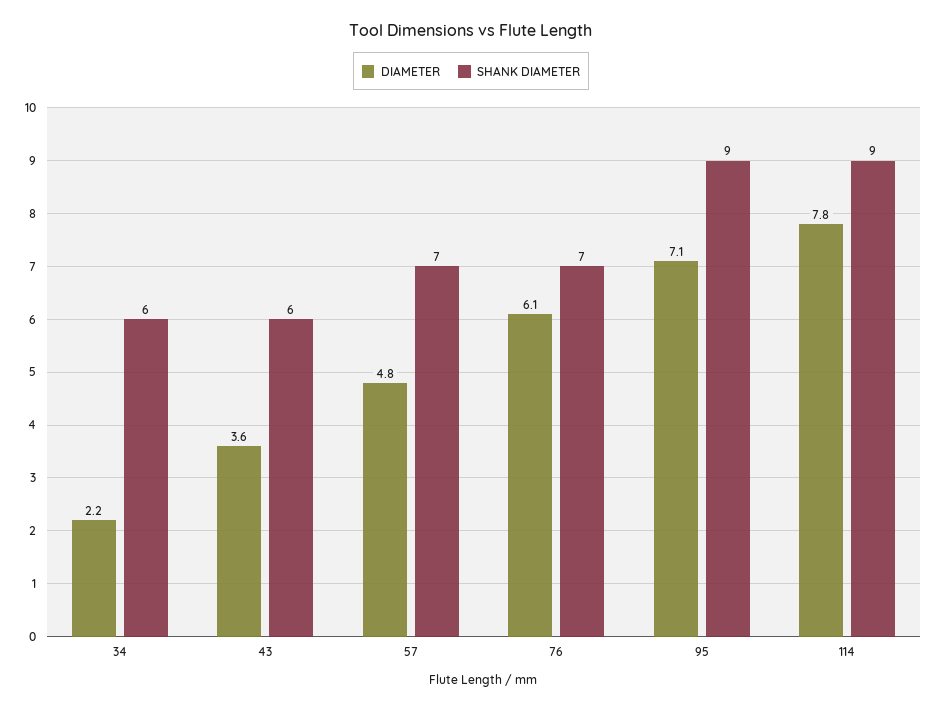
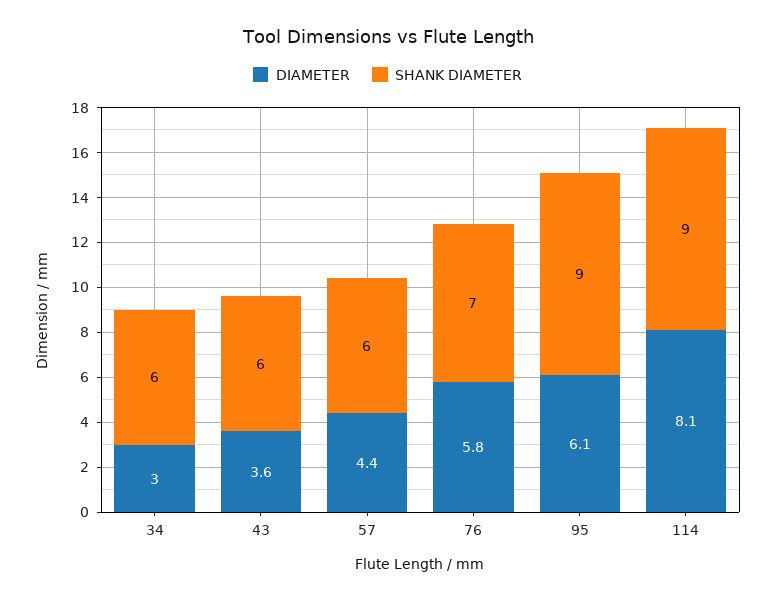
  {
    "DIAMETER": {
-     "34": 2.2,
+     "34": 3,
      "43": 3.6,
-     "57": 4.8,
+     "57": 4.4,
-     "76": 6.1,
+     "76": 5.8,
-     "95": 7.1,
+     "95": 6.1,
-     "114": 7.8
+     "114": 8.1
    },
    "SHANK DIAMETER": {
      "34": 6,
      "43": 6,
-     "57": 7,
+     "57": 6,
      "76": 7,
      "95": 9,
      "114": 9
    }
  }

